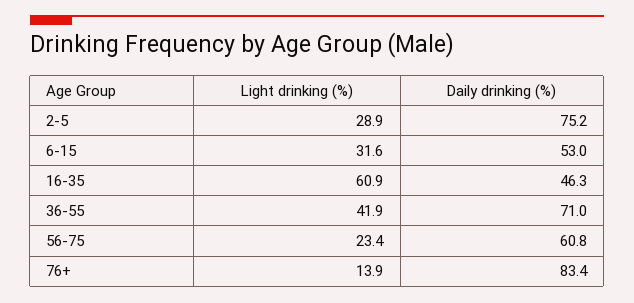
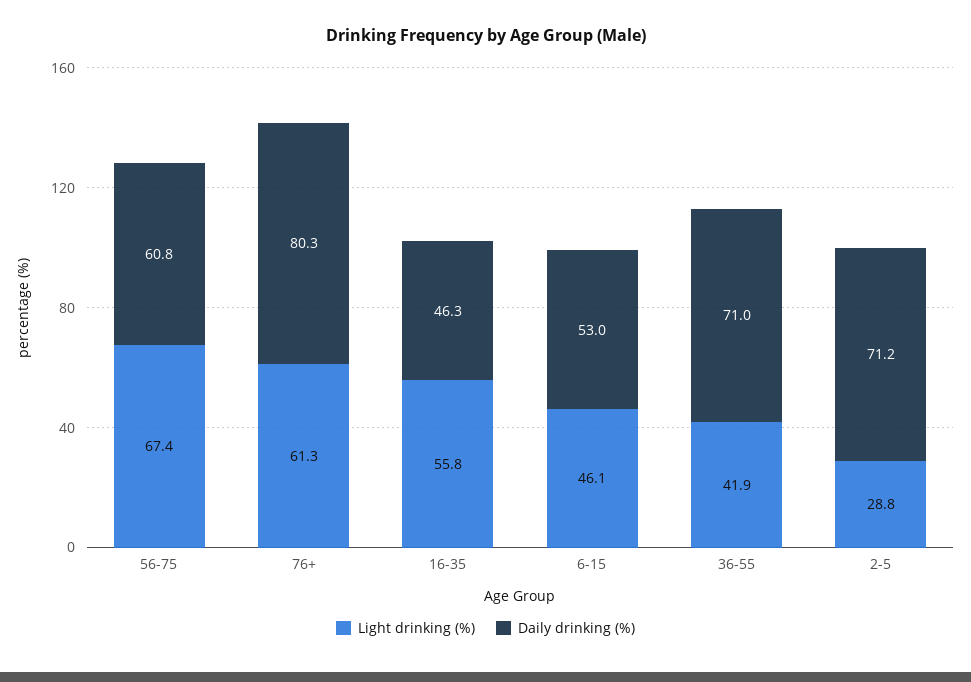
  {
    "Light drinking (%)": {
-     "2-5": 28.9,
+     "2-5": 28.8,
-     "6-15": 31.6,
+     "6-15": 46.1,
-     "16-35": 60.9,
+     "16-35": 55.8,
      "36-55": 41.9,
-     "56-75": 23.4,
+     "56-75": 67.4,
-     "76+": 13.9
+     "76+": 61.3
    },
    "Daily drinking (%)": {
-     "2-5": 75.2,
+     "2-5": 71.2,
      "6-15": 53,
      "16-35": 46.3,
      "36-55": 71,
      "56-75": 60.8,
-     "76+": 83.4
+     "76+": 80.3
    }
  }

